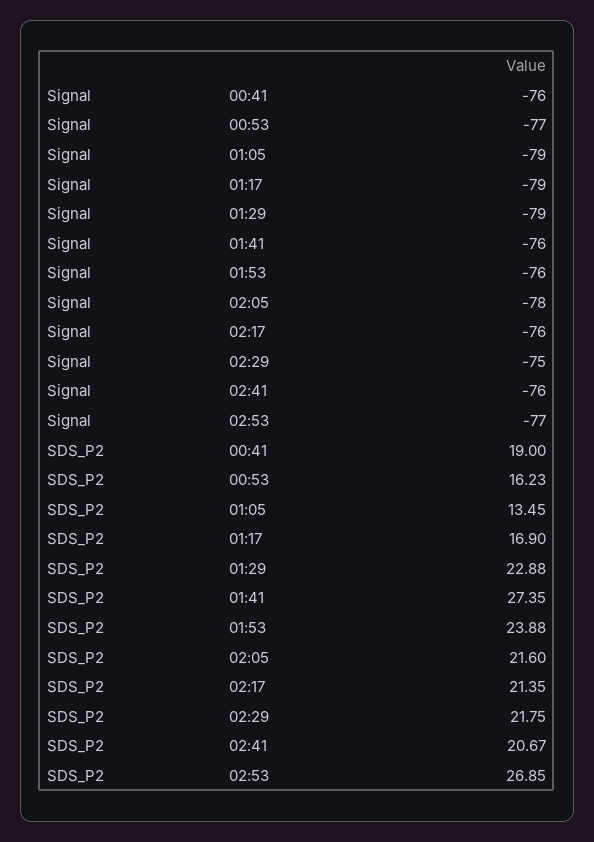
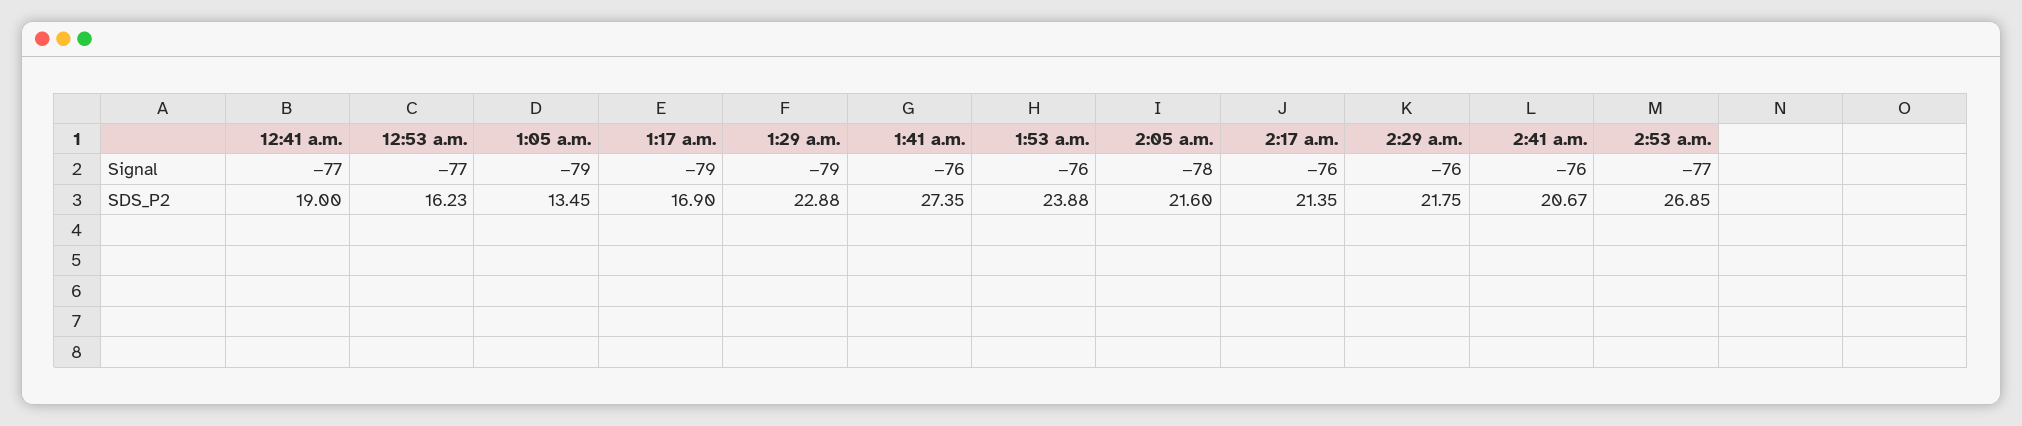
  {
    "Signal": {
-     "00:41": -76,
+     "00:41": -77,
      "00:53": -77,
      "01:05": -79,
      "01:17": -79,
      "01:29": -79,
      "01:41": -76,
      "01:53": -76,
      "02:05": -78,
      "02:17": -76,
-     "02:29": -75,
+     "02:29": -76,
      "02:41": -76,
      "02:53": -77
    },
    "SDS_P2": {
      "00:41": 19,
      "00:53": 16.23,
      "01:05": 13.45,
      "01:17": 16.9,
      "01:29": 22.88,
      "01:41": 27.35,
      "01:53": 23.88,
      "02:05": 21.6,
      "02:17": 21.35,
      "02:29": 21.75,
      "02:41": 20.67,
      "02:53": 26.85
    }
  }

